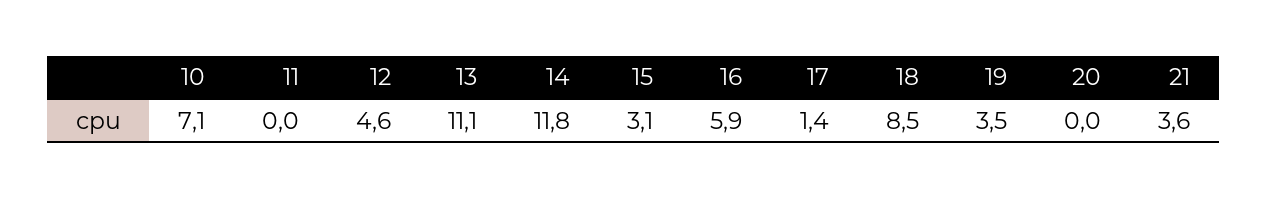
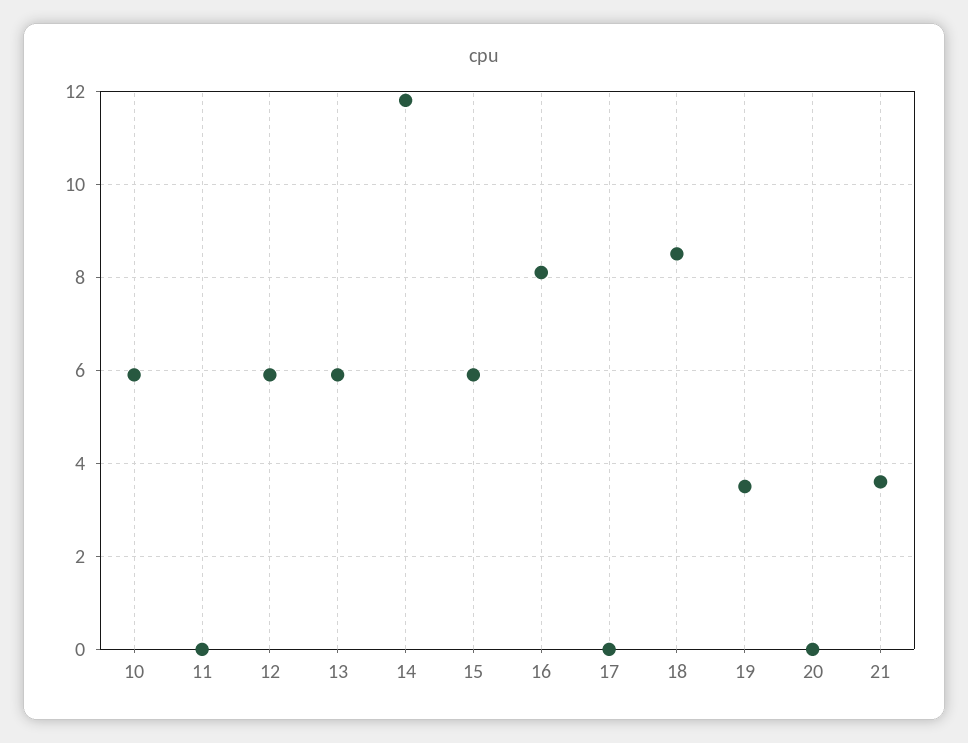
  {
-   "10": 7.1,
+   "10": 6,
    "11": 0,
-   "12": 4.6,
+   "12": 6,
-   "13": 11.1,
+   "13": 6,
    "14": 11.8,
-   "15": 3.1,
+   "15": 6,
-   "16": 5.9,
+   "16": 8,
-   "17": 1.4,
+   "17": 0,
    "18": 8.5,
    "19": 3.5,
    "20": 0,
    "21": 3.6
  }

